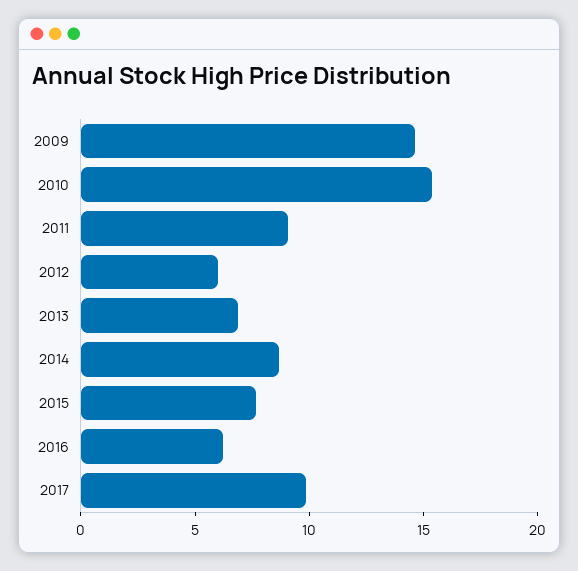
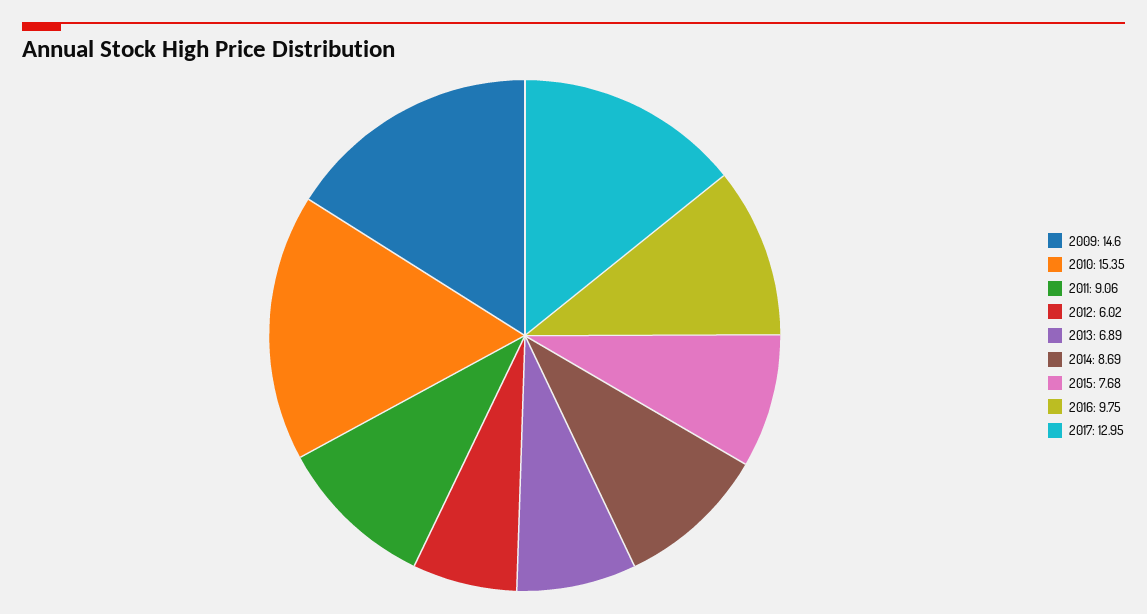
  {
    "2009": 14.6,
    "2010": 15.35,
    "2011": 9.06,
    "2012": 6.02,
    "2013": 6.89,
    "2014": 8.69,
    "2015": 7.68,
-   "2016": 6,
+   "2016": 9.75,
-   "2017": 10
+   "2017": 12.95
  }

